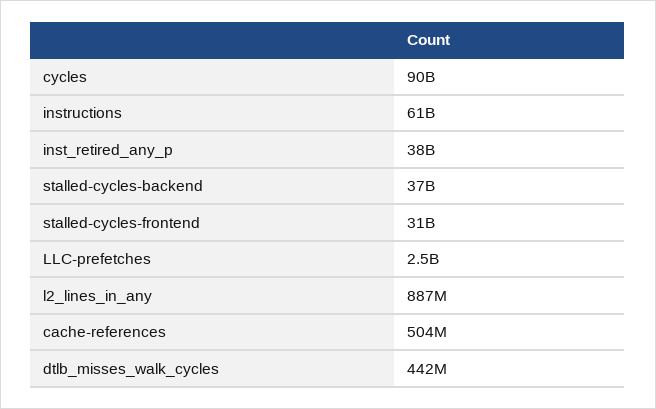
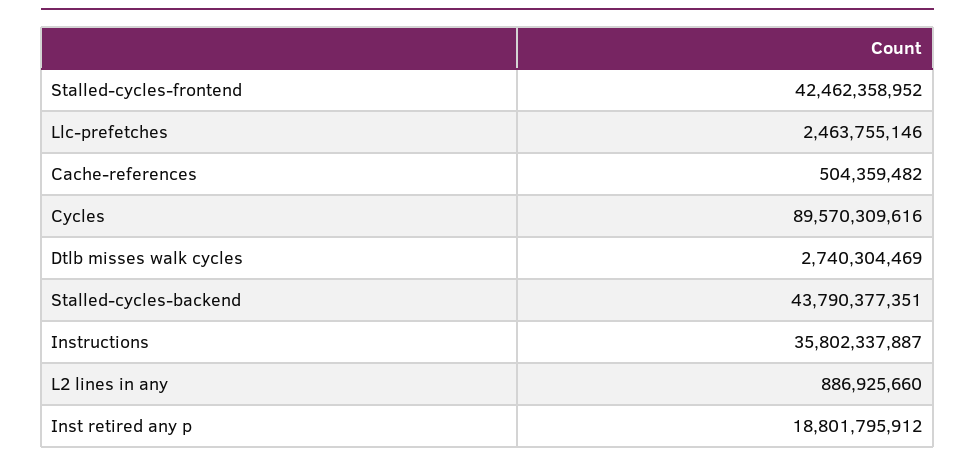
  {
    "cycles": 89570309616,
-   "instructions": 61000000000,
+   "instructions": 35802337887,
-   "inst_retired_any_p": 38000000000,
+   "inst_retired_any_p": 18801795912,
-   "stalled-cycles-backend": 37000000000,
+   "stalled-cycles-backend": 43790377351,
-   "stalled-cycles-frontend": 31000000000,
+   "stalled-cycles-frontend": 42462358952,
    "LLC-prefetches": 2463755146,
    "l2_lines_in_any": 886925660,
    "cache-references": 504359482,
-   "dtlb_misses_walk_cycles": 442000000
+   "dtlb_misses_walk_cycles": 2740304469
  }

